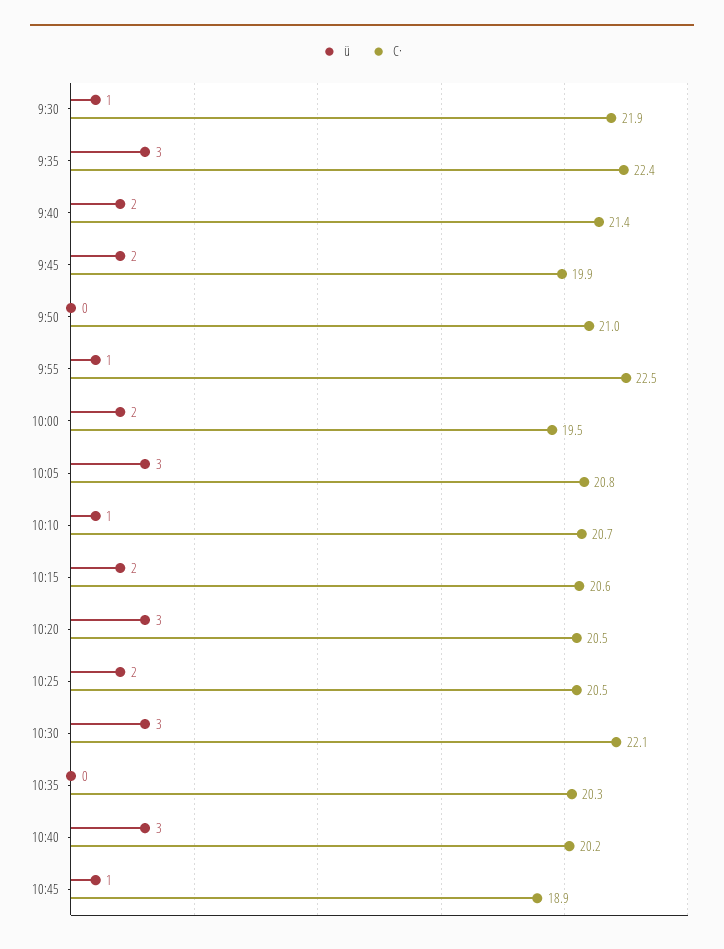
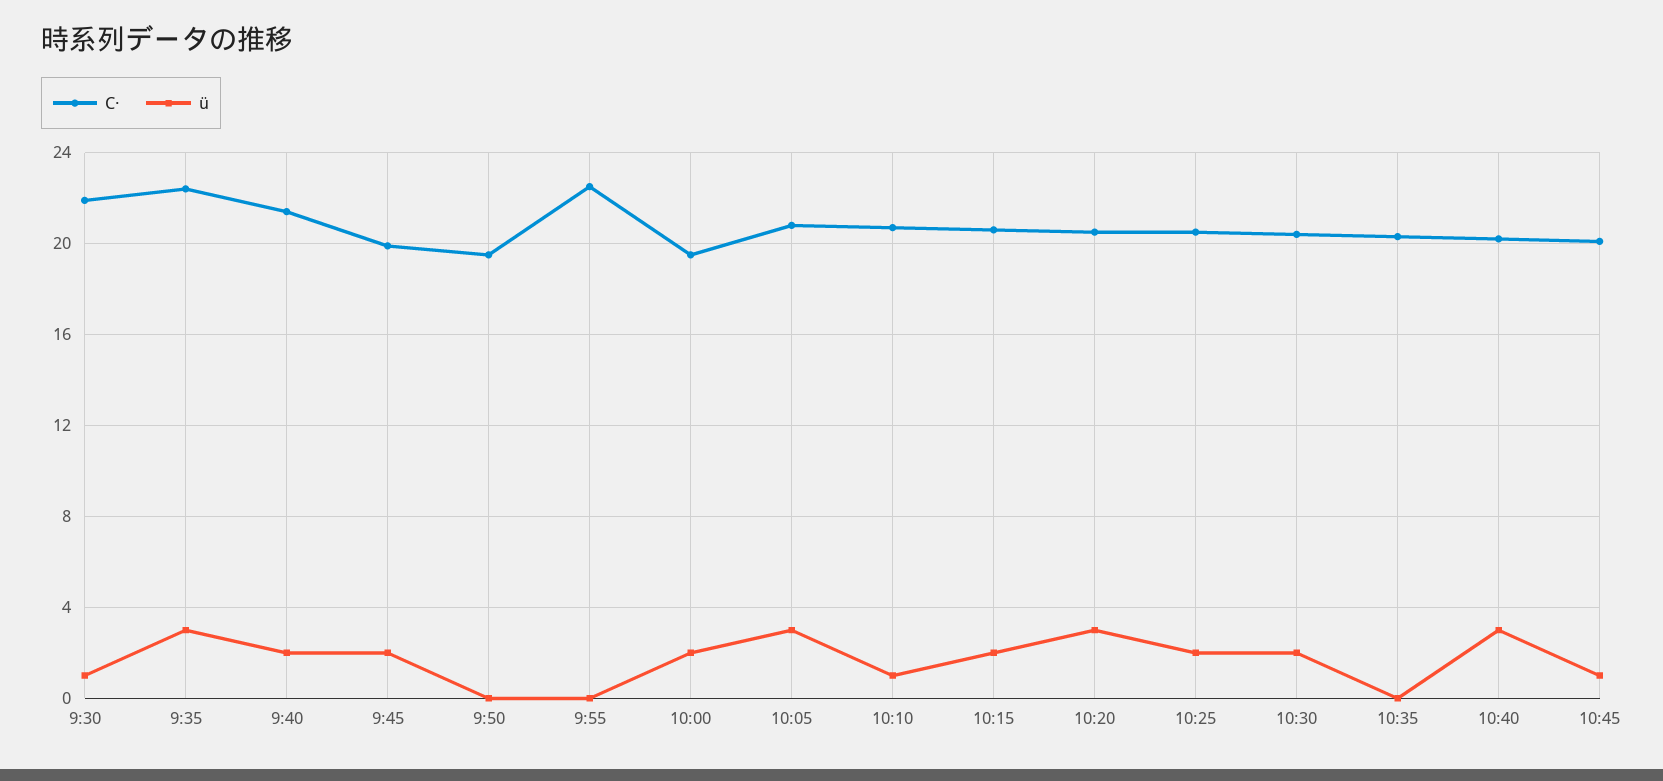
  {
    "ü": {
      "9:30": 1,
      "9:35": 3,
      "9:40": 2,
      "9:45": 2,
      "9:50": 0,
-     "9:55": 1,
+     "9:55": 0,
      "10:00": 2,
      "10:05": 3,
      "10:10": 1,
      "10:15": 2,
      "10:20": 3,
      "10:25": 2,
-     "10:30": 3,
+     "10:30": 2,
      "10:35": 0,
      "10:40": 3,
      "10:45": 1
    },
    "C·": {
      "9:30": 21.9,
      "9:35": 22.4,
      "9:40": 21.4,
      "9:45": 19.9,
-     "9:50": 21,
+     "9:50": 19.5,
      "9:55": 22.5,
      "10:00": 19.5,
      "10:05": 20.8,
      "10:10": 20.7,
      "10:15": 20.6,
      "10:20": 20.5,
      "10:25": 20.5,
-     "10:30": 22.1,
+     "10:30": 20.5,
      "10:35": 20.3,
      "10:40": 20.2,
-     "10:45": 18.9
+     "10:45": 20
    }
  }

